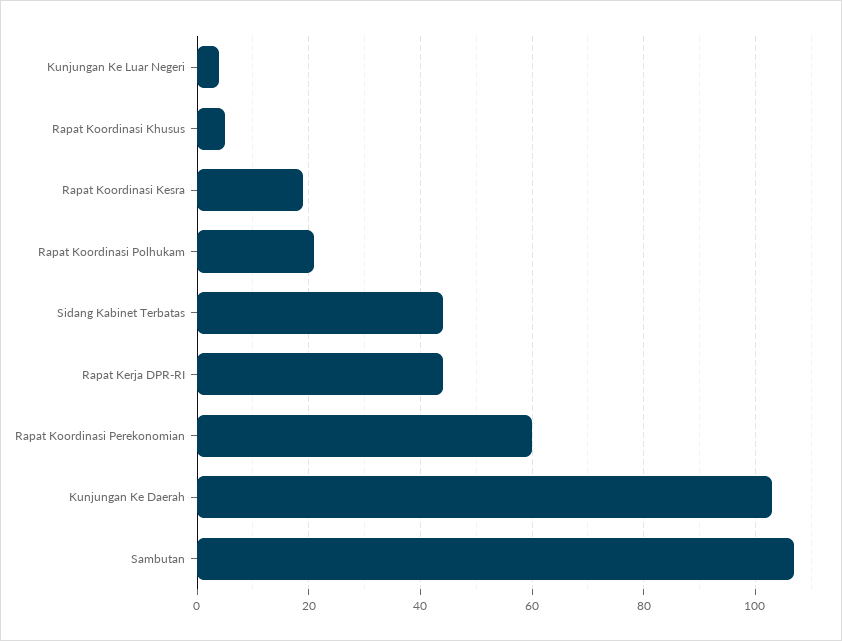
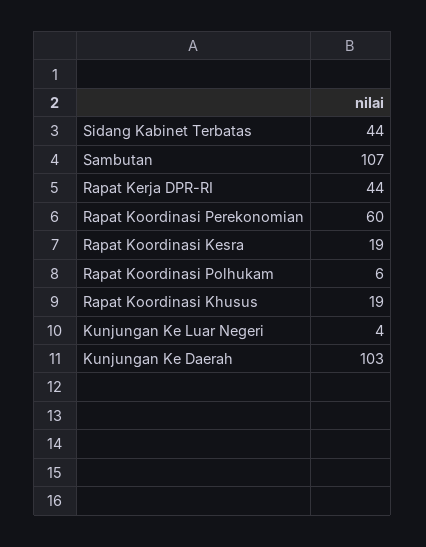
  {
    "Kunjungan Ke Luar Negeri": 4,
-   "Rapat Koordinasi Khusus": 5,
+   "Rapat Koordinasi Khusus": 19,
    "Rapat Koordinasi Kesra": 19,
-   "Rapat Koordinasi Polhukam": 20,
+   "Rapat Koordinasi Polhukam": 6,
    "Sidang Kabinet Terbatas": 44,
    "Rapat Kerja DPR-RI": 44,
    "Rapat Koordinasi Perekonomian": 60,
    "Kunjungan Ke Daerah": 103,
    "Sambutan": 107
  }

